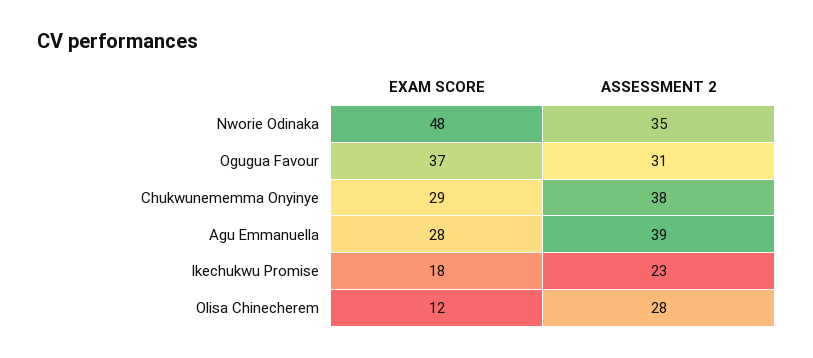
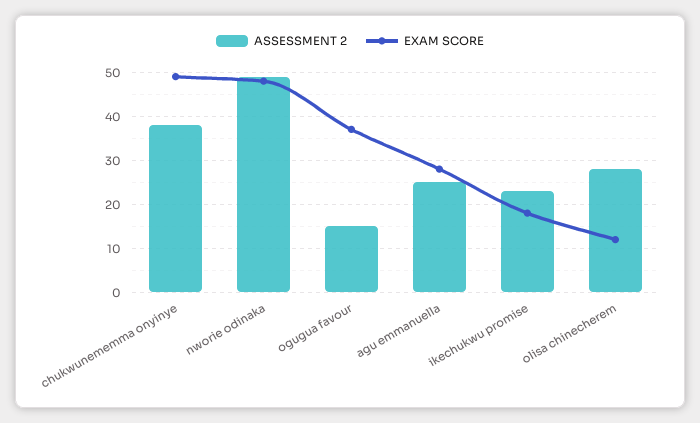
  {
    "EXAM SCORE": {
      "Nworie Odinaka": 48,
      "Ogugua Favour": 37,
-     "Chukwunememma Onyinye": 29,
+     "Chukwunememma Onyinye": 50,
      "Agu Emmanuella": 28,
      "Ikechukwu Promise": 18,
      "Olisa Chinecherem": 12
    },
    "ASSESSMENT 2": {
-     "Nworie Odinaka": 35,
+     "Nworie Odinaka": 50,
-     "Ogugua Favour": 31,
+     "Ogugua Favour": 15,
      "Chukwunememma Onyinye": 38,
-     "Agu Emmanuella": 39,
+     "Agu Emmanuella": 25,
      "Ikechukwu Promise": 23,
      "Olisa Chinecherem": 28
    }
  }

